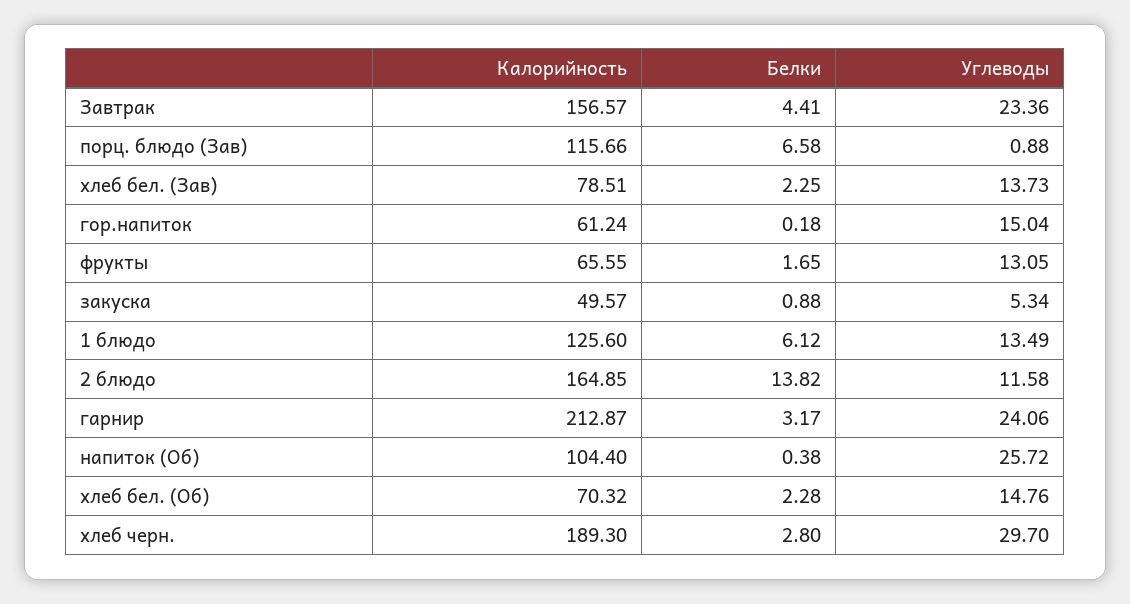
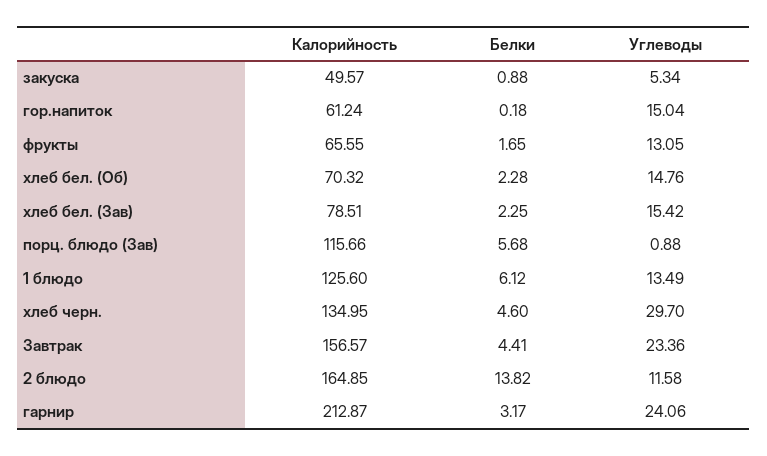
  {
    "Калорийность": {
      "Завтрак": 156.57,
      "порц. блюдо (Зав)": 115.66,
      "хлеб бел. (Зав)": 78.51,
      "гор.напиток": 61.24,
      "фрукты": 65.55,
      "закуска": 49.57,
      "1 блюдо": 125.6,
      "2 блюдо": 164.85,
      "гарнир": 212.87,
-     "напиток (Об)": 104.4,
      "хлеб бел. (Об)": 70.32,
-     "хлеб черн.": 189.3
+     "хлеб черн.": 134.95
    },
    "Белки": {
      "Завтрак": 4.41,
-     "порц. блюдо (Зав)": 6.58,
+     "порц. блюдо (Зав)": 5.68,
      "хлеб бел. (Зав)": 2.25,
      "гор.напиток": 0.18,
      "фрукты": 1.65,
      "закуска": 0.88,
      "1 блюдо": 6.12,
      "2 блюдо": 13.82,
      "гарнир": 3.17,
-     "напиток (Об)": 0.38,
      "хлеб бел. (Об)": 2.28,
-     "хлеб черн.": 2.8
+     "хлеб черн.": 4.6
    },
    "Углеводы": {
      "Завтрак": 23.36,
      "порц. блюдо (Зав)": 0.88,
-     "хлеб бел. (Зав)": 13.73,
+     "хлеб бел. (Зав)": 15.42,
      "гор.напиток": 15.04,
      "фрукты": 13.05,
      "закуска": 5.34,
      "1 блюдо": 13.49,
      "2 блюдо": 11.58,
      "гарнир": 24.06,
-     "напиток (Об)": 25.72,
      "хлеб бел. (Об)": 14.76,
      "хлеб черн.": 29.7
    }
  }

